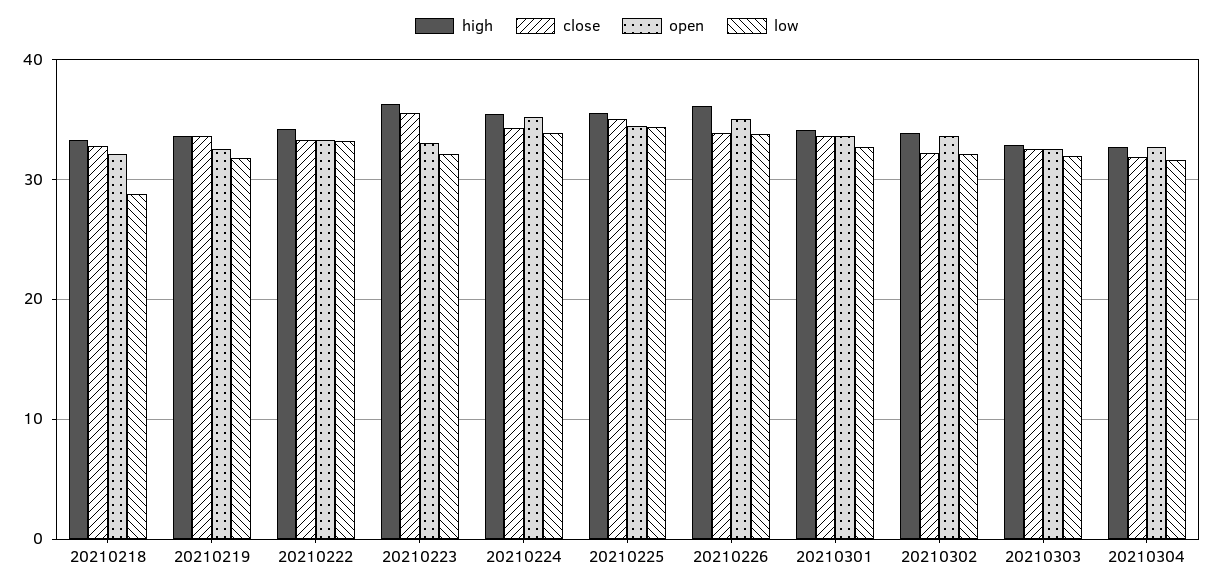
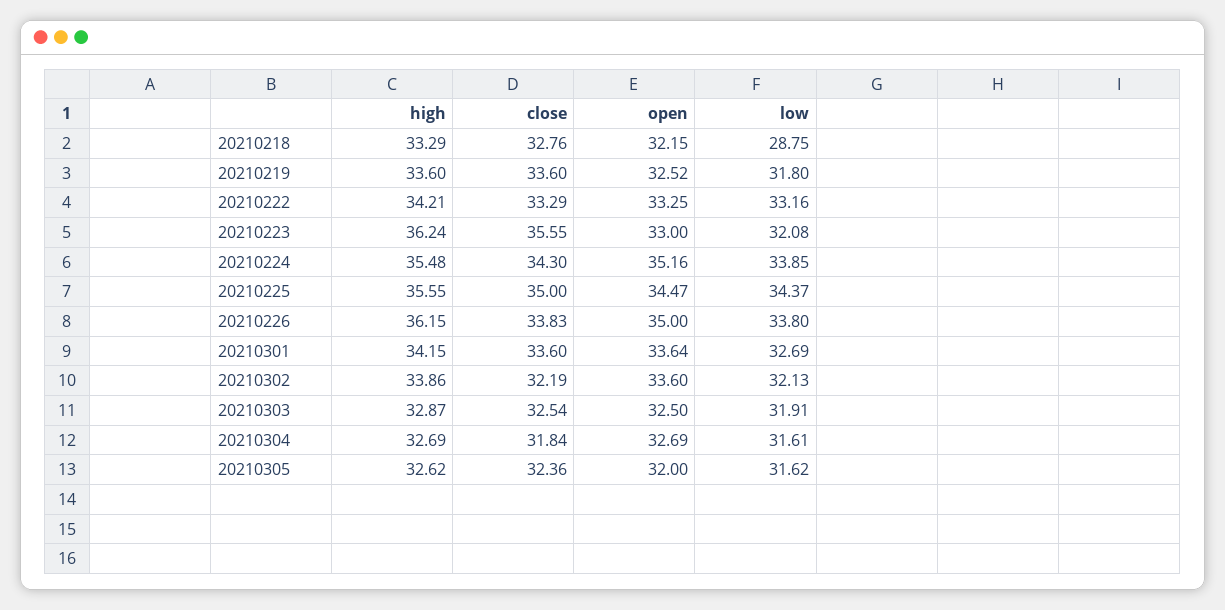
  {
    "high": {
      "20210218": 33.29,
      "20210219": 33.6,
      "20210222": 34.21,
      "20210223": 36.24,
      "20210224": 35.48,
      "20210225": 35.55,
      "20210226": 36.15,
      "20210301": 34.15,
      "20210302": 33.86,
      "20210303": 32.87,
-     "20210304": 32.69
+     "20210304": 32.69,
+     "20210305": 32.62
    },
    "close": {
      "20210218": 32.76,
      "20210219": 33.6,
      "20210222": 33.29,
      "20210223": 35.55,
      "20210224": 34.3,
      "20210225": 35,
      "20210226": 33.83,
      "20210301": 33.6,
      "20210302": 32.19,
      "20210303": 32.54,
-     "20210304": 31.84
+     "20210304": 31.84,
+     "20210305": 32.36
    },
    "open": {
      "20210218": 32.15,
      "20210219": 32.52,
      "20210222": 33.25,
      "20210223": 33,
      "20210224": 35.16,
      "20210225": 34.47,
      "20210226": 35,
      "20210301": 33.64,
      "20210302": 33.6,
      "20210303": 32.5,
-     "20210304": 32.69
+     "20210304": 32.69,
+     "20210305": 32
    },
    "low": {
      "20210218": 28.75,
      "20210219": 31.8,
      "20210222": 33.16,
      "20210223": 32.08,
      "20210224": 33.85,
      "20210225": 34.37,
      "20210226": 33.8,
      "20210301": 32.69,
      "20210302": 32.13,
      "20210303": 31.91,
-     "20210304": 31.61
+     "20210304": 31.61,
+     "20210305": 31.62
    }
  }

